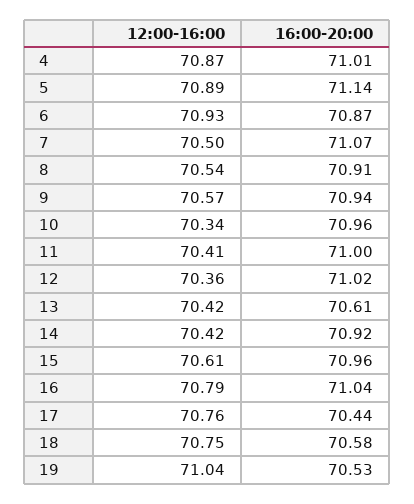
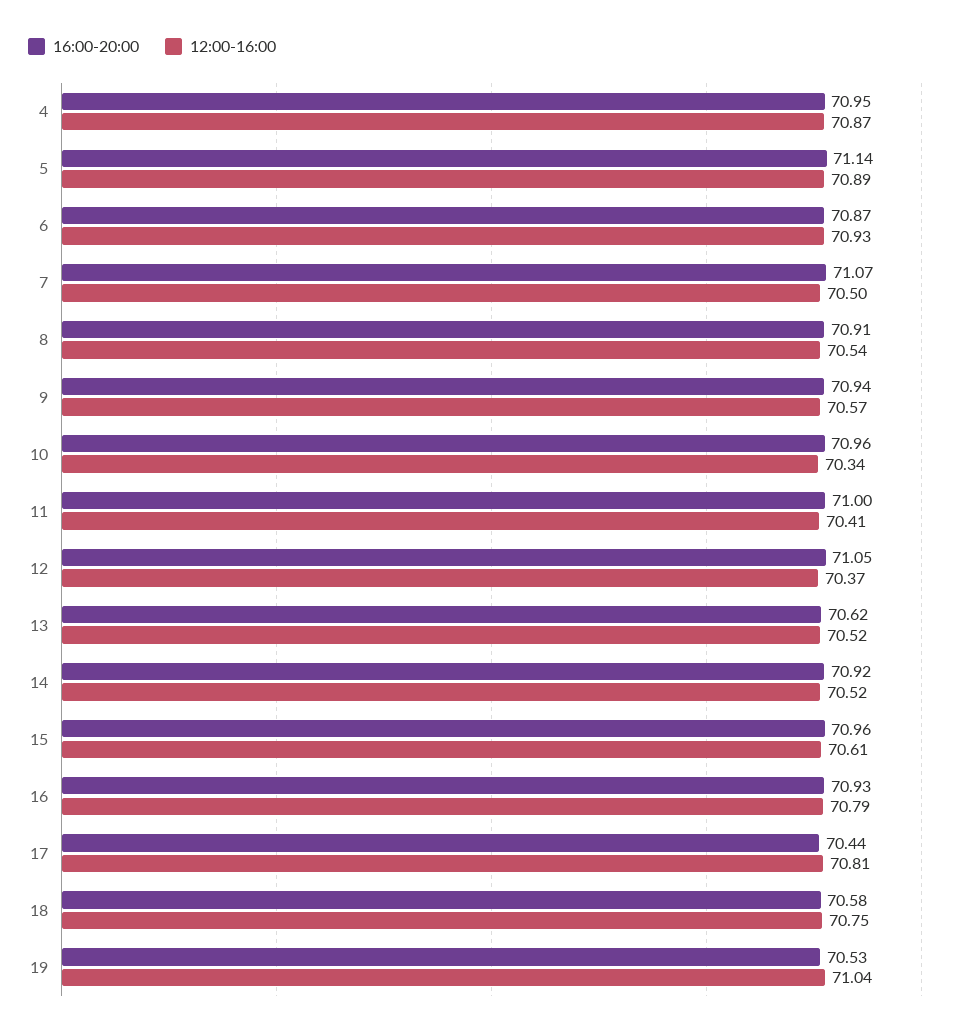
  {
    "12:00-16:00": {
      "4": 70.87,
      "5": 70.89,
      "6": 70.93,
      "7": 70.5,
      "8": 70.54,
      "9": 70.57,
      "10": 70.34,
      "11": 70.41,
-     "12": 70.36,
+     "12": 70.37,
-     "13": 70.42,
+     "13": 70.52,
-     "14": 70.42,
+     "14": 70.52,
      "15": 70.61,
      "16": 70.79,
-     "17": 70.76,
+     "17": 70.81,
      "18": 70.75,
      "19": 71.04
    },
    "16:00-20:00": {
-     "4": 71.01,
+     "4": 70.95,
      "5": 71.14,
      "6": 70.87,
      "7": 71.07,
      "8": 70.91,
      "9": 70.94,
      "10": 70.96,
      "11": 71,
-     "12": 71.02,
+     "12": 71.05,
-     "13": 70.61,
+     "13": 70.62,
      "14": 70.92,
      "15": 70.96,
-     "16": 71.04,
+     "16": 70.93,
      "17": 70.44,
      "18": 70.58,
      "19": 70.53
    }
  }

